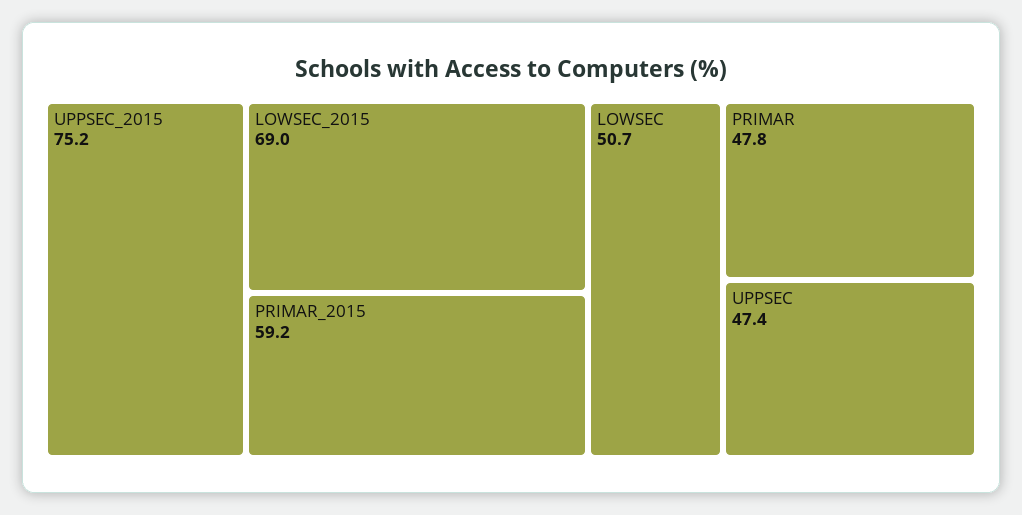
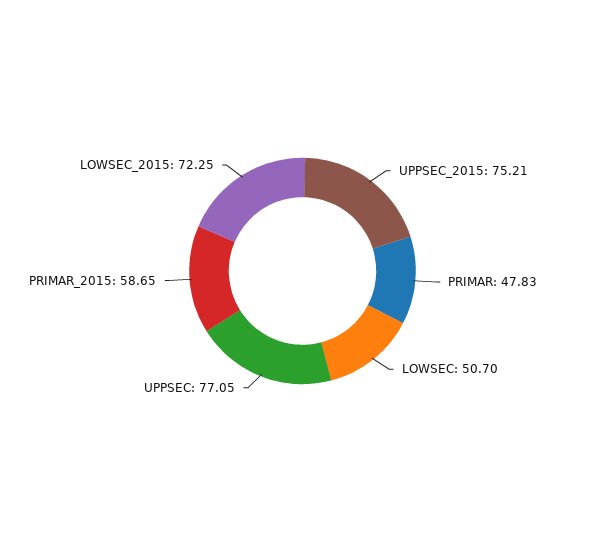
  {
    "UPPSEC_2015": 75.21,
-   "LOWSEC_2015": 69,
+   "LOWSEC_2015": 72.25,
-   "PRIMAR_2015": 59.2,
+   "PRIMAR_2015": 58.65,
    "LOWSEC": 50.7,
    "PRIMAR": 47.83,
-   "UPPSEC": 47.4
+   "UPPSEC": 77.05
  }

